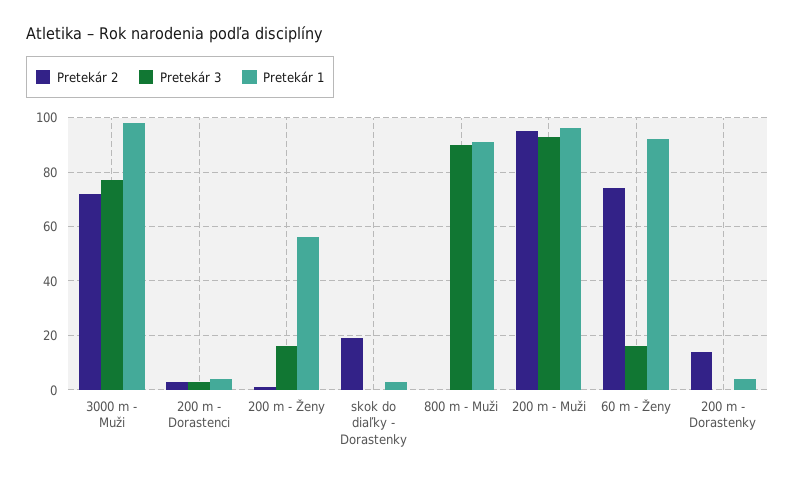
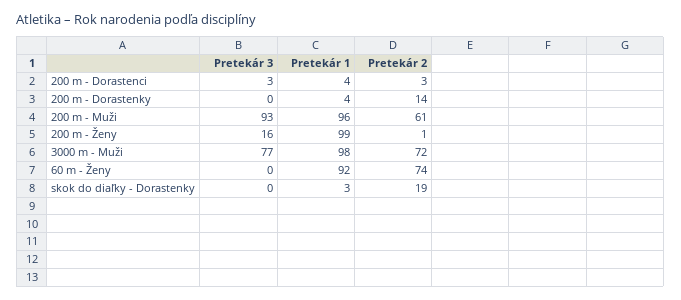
  {
    "Pretekár 2": {
      "3000 m - Muži": 72,
      "200 m - Dorastenci": 3,
      "200 m - Ženy": 1,
      "skok do diaľky - Dorastenky": 19,
-     "800 m - Muži": 0,
-     "200 m - Muži": 95,
+     "200 m - Muži": 61,
      "60 m - Ženy": 74,
      "200 m - Dorastenky": 14
    },
    "Pretekár 3": {
      "3000 m - Muži": 77,
      "200 m - Dorastenci": 3,
      "200 m - Ženy": 16,
      "skok do diaľky - Dorastenky": 0,
-     "800 m - Muži": 90,
      "200 m - Muži": 93,
-     "60 m - Ženy": 15,
+     "60 m - Ženy": 0,
      "200 m - Dorastenky": 0
    },
    "Pretekár 1": {
      "3000 m - Muži": 98,
      "200 m - Dorastenci": 4,
-     "200 m - Ženy": 55,
+     "200 m - Ženy": 99,
      "skok do diaľky - Dorastenky": 3,
-     "800 m - Muži": 90,
      "200 m - Muži": 96,
      "60 m - Ženy": 92,
      "200 m - Dorastenky": 4
    }
  }

